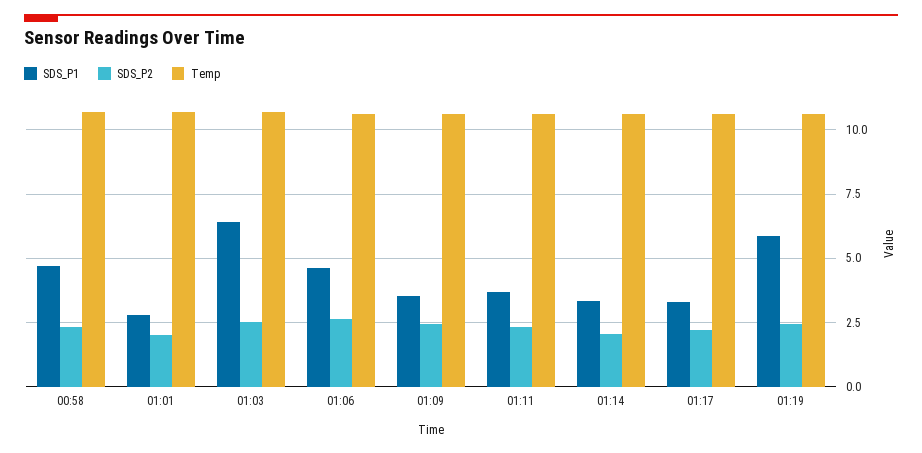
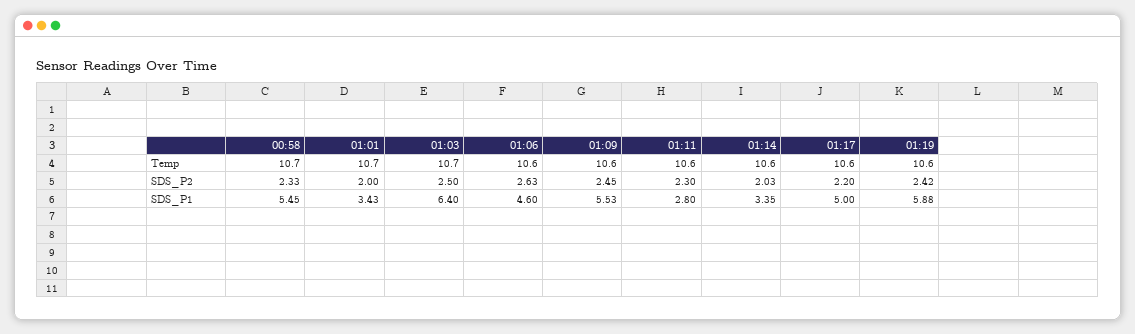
  {
    "SDS_P1": {
-     "00:58": 4.75,
+     "00:58": 5.45,
-     "01:01": 2.75,
+     "01:01": 3.43,
      "01:03": 6.4,
      "01:06": 4.6,
-     "01:09": 3.5,
+     "01:09": 5.53,
-     "01:11": 3.75,
+     "01:11": 2.8,
      "01:14": 3.35,
-     "01:17": 3.25,
+     "01:17": 5,
      "01:19": 5.88
    },
    "SDS_P2": {
      "00:58": 2.33,
      "01:01": 2,
      "01:03": 2.5,
      "01:06": 2.63,
      "01:09": 2.45,
      "01:11": 2.3,
      "01:14": 2.03,
      "01:17": 2.2,
      "01:19": 2.42
    },
    "Temp": {
      "00:58": 10.7,
      "01:01": 10.7,
      "01:03": 10.7,
      "01:06": 10.6,
      "01:09": 10.6,
      "01:11": 10.6,
      "01:14": 10.6,
      "01:17": 10.6,
      "01:19": 10.6
    }
  }

